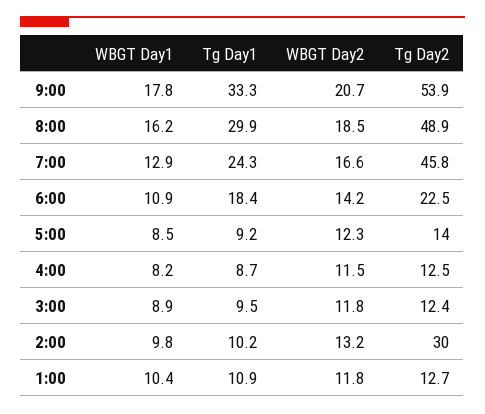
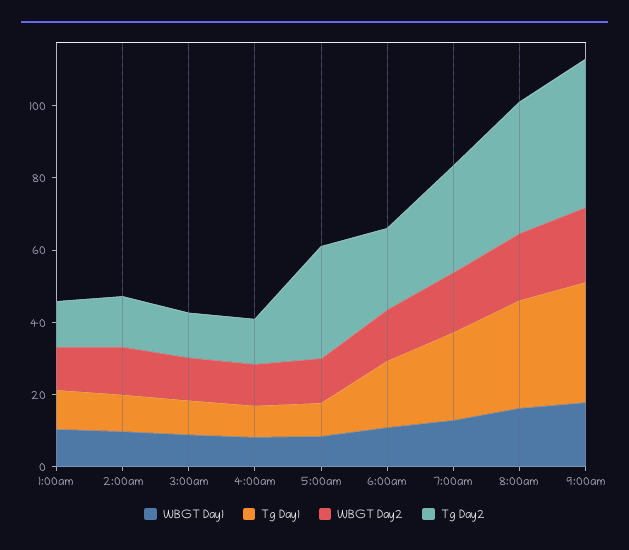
  {
    "WBGT Day1": {
      "9:00": 17.8,
      "8:00": 16.2,
      "7:00": 12.9,
      "6:00": 10.9,
      "5:00": 8.5,
      "4:00": 8.2,
      "3:00": 8.9,
      "2:00": 9.8,
      "1:00": 10.4
    },
    "Tg Day1": {
      "9:00": 33.3,
      "8:00": 29.9,
      "7:00": 24.3,
      "6:00": 18.4,
      "5:00": 9.2,
      "4:00": 8.7,
      "3:00": 9.5,
      "2:00": 10.2,
      "1:00": 10.9
    },
    "WBGT Day2": {
      "9:00": 20.7,
      "8:00": 18.5,
      "7:00": 16.6,
      "6:00": 14.2,
      "5:00": 12.3,
      "4:00": 11.5,
      "3:00": 11.8,
      "2:00": 13.2,
      "1:00": 11.8
    },
    "Tg Day2": {
-     "9:00": 53.9,
+     "9:00": 40,
-     "8:00": 48.9,
+     "8:00": 35,
-     "7:00": 45.8,
+     "7:00": 30,
      "6:00": 22.5,
-     "5:00": 14,
+     "5:00": 30,
      "4:00": 12.5,
      "3:00": 12.4,
-     "2:00": 30,
+     "2:00": 15,
      "1:00": 12.7
    }
  }

